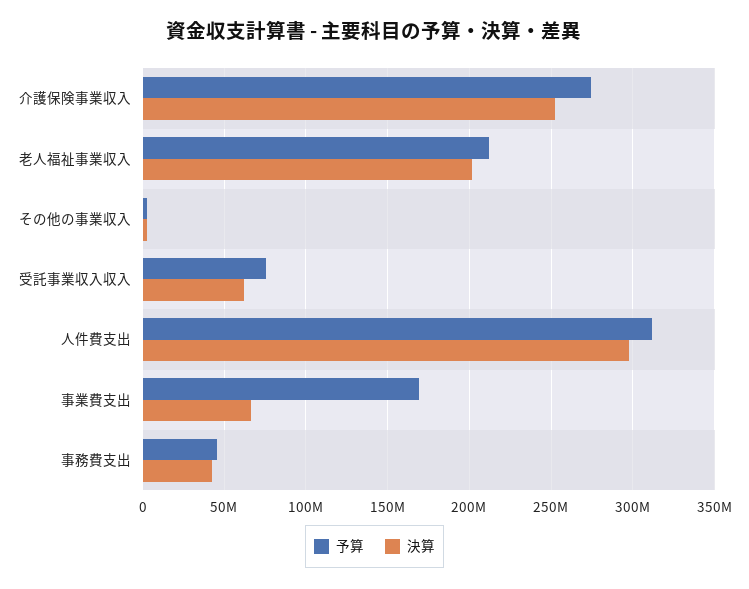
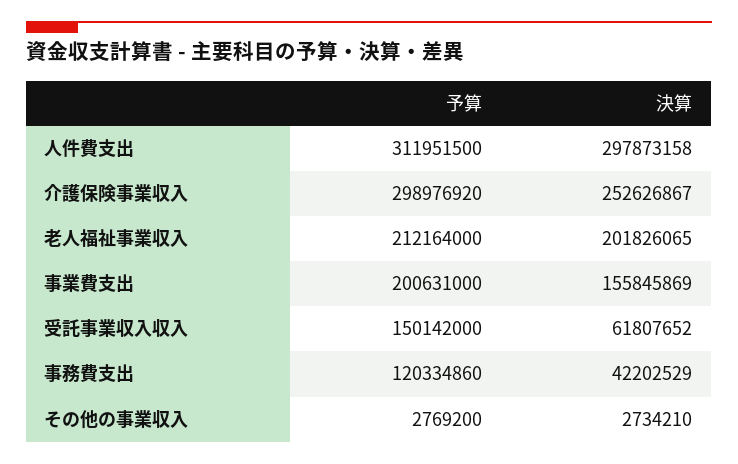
  {
    "予算": {
-     "介護保険事業収入": 275000000,
+     "介護保険事業収入": 298976920,
      "老人福祉事業収入": 212164000,
      "その他の事業収入": 2769200,
-     "受託事業収入収入": 75000000,
+     "受託事業収入収入": 150142000,
      "人件費支出": 311951500,
-     "事業費支出": 170000000,
+     "事業費支出": 200631000,
-     "事務費支出": 45000000
+     "事務費支出": 120334860
    },
    "決算": {
      "介護保険事業収入": 252626867,
      "老人福祉事業収入": 201826065,
      "その他の事業収入": 2734210,
      "受託事業収入収入": 61807652,
      "人件費支出": 297873158,
-     "事業費支出": 65000000,
+     "事業費支出": 155845869,
      "事務費支出": 42202529
    }
  }

